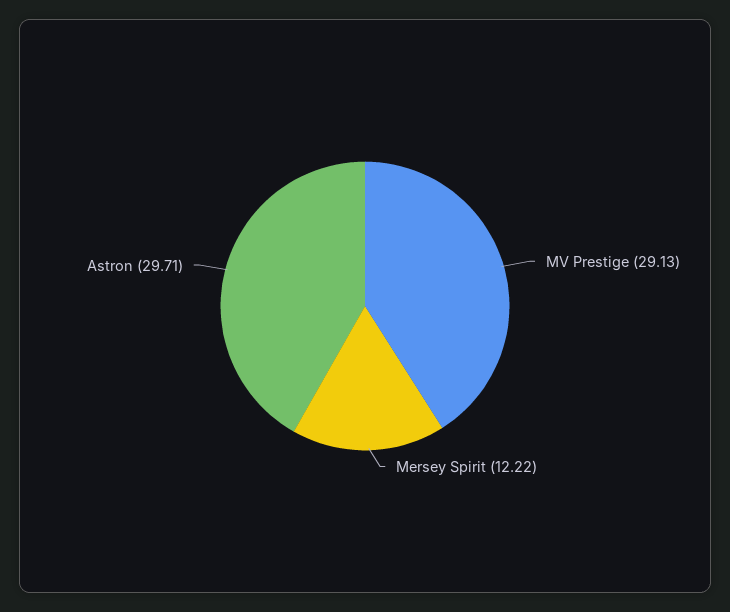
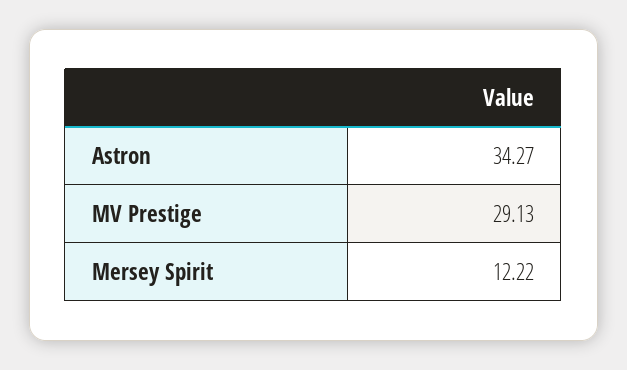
  {
    "MV Prestige": 29.13,
    "Mersey Spirit": 12.22,
-   "Astron": 29.71
+   "Astron": 34.27
  }

